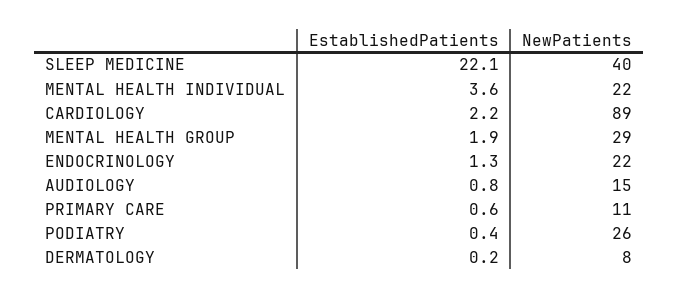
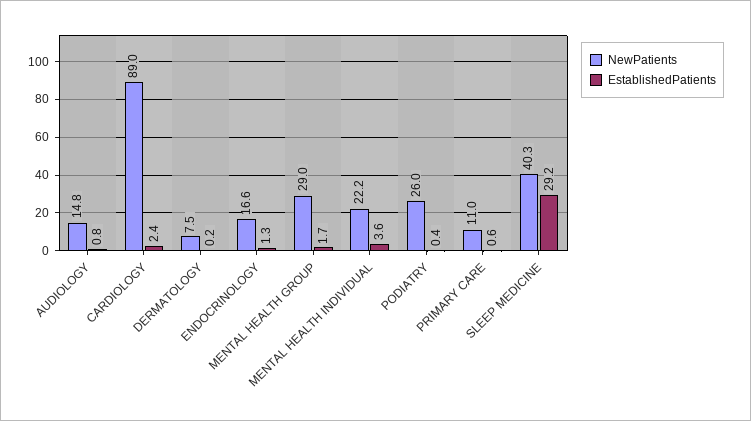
  {
    "EstablishedPatients": {
-     "SLEEP MEDICINE": 22.1,
+     "SLEEP MEDICINE": 29.2,
      "MENTAL HEALTH INDIVIDUAL": 3.6,
-     "CARDIOLOGY": 2.2,
+     "CARDIOLOGY": 2.4,
-     "MENTAL HEALTH GROUP": 1.9,
+     "MENTAL HEALTH GROUP": 1.7,
      "ENDOCRINOLOGY": 1.3,
      "AUDIOLOGY": 0.8,
      "PRIMARY CARE": 0.6,
      "PODIATRY": 0.4,
      "DERMATOLOGY": 0.2
    },
    "NewPatients": {
      "SLEEP MEDICINE": 40.3,
      "MENTAL HEALTH INDIVIDUAL": 22.2,
      "CARDIOLOGY": 89,
      "MENTAL HEALTH GROUP": 29,
-     "ENDOCRINOLOGY": 22,
+     "ENDOCRINOLOGY": 16.6,
      "AUDIOLOGY": 14.8,
      "PRIMARY CARE": 11,
      "PODIATRY": 26,
      "DERMATOLOGY": 7.5
    }
  }

